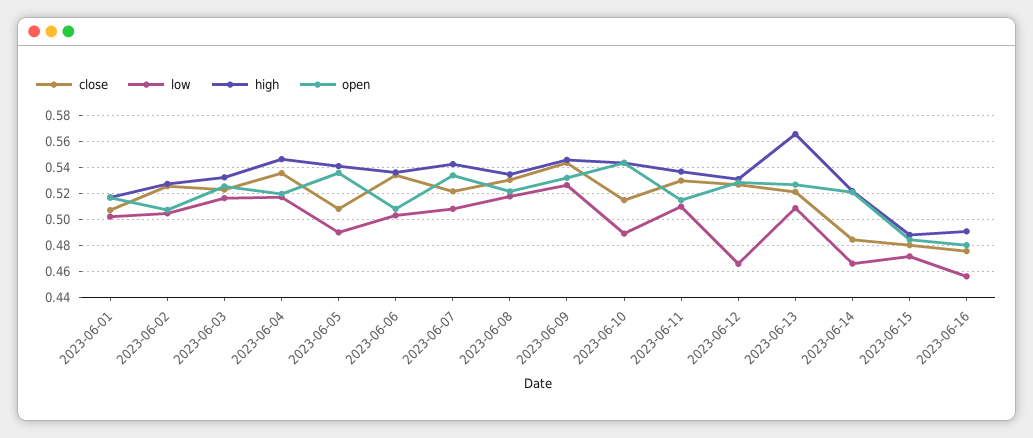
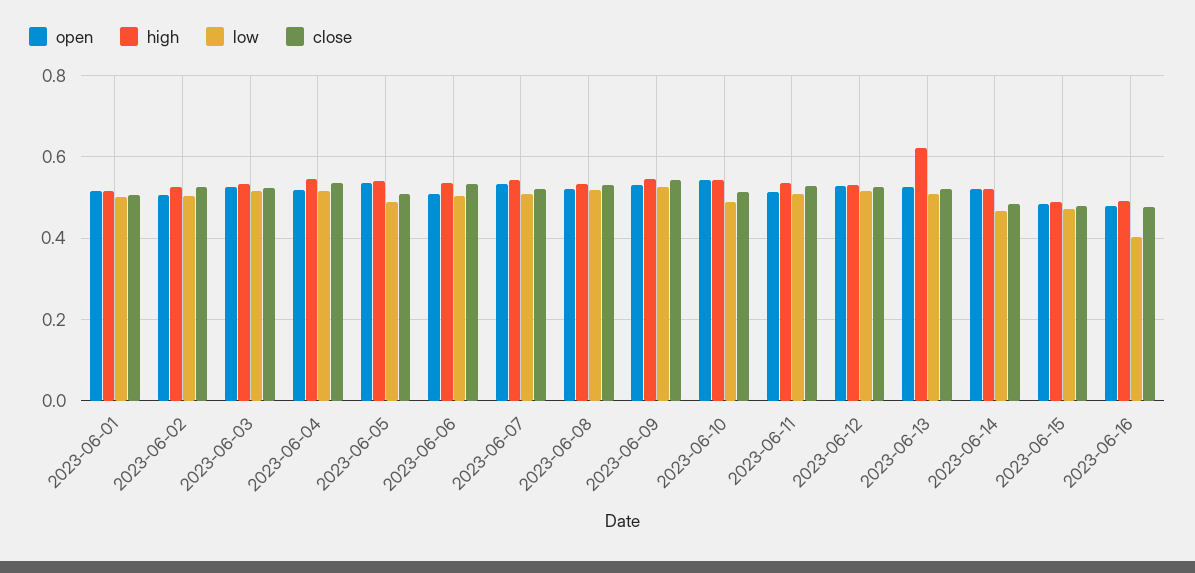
  {
    "close": {
      "2023-06-01": 0.505,
      "2023-06-02": 0.525,
      "2023-06-03": 0.525,
      "2023-06-04": 0.535,
      "2023-06-05": 0.51,
      "2023-06-06": 0.535,
      "2023-06-07": 0.52,
      "2023-06-08": 0.53,
      "2023-06-09": 0.545,
      "2023-06-10": 0.515,
      "2023-06-11": 0.53,
      "2023-06-12": 0.525,
      "2023-06-13": 0.52,
      "2023-06-14": 0.485,
      "2023-06-15": 0.48,
      "2023-06-16": 0.475
    },
    "low": {
      "2023-06-01": 0.5,
      "2023-06-02": 0.505,
      "2023-06-03": 0.515,
      "2023-06-04": 0.515,
      "2023-06-05": 0.49,
      "2023-06-06": 0.505,
      "2023-06-07": 0.51,
      "2023-06-08": 0.52,
      "2023-06-09": 0.525,
      "2023-06-10": 0.49,
      "2023-06-11": 0.51,
-     "2023-06-12": 0.465,
+     "2023-06-12": 0.52,
      "2023-06-13": 0.51,
      "2023-06-14": 0.465,
      "2023-06-15": 0.47,
-     "2023-06-16": 0.455
+     "2023-06-16": 0.4
    },
    "high": {
      "2023-06-01": 0.515,
      "2023-06-02": 0.525,
      "2023-06-03": 0.53,
      "2023-06-04": 0.545,
      "2023-06-05": 0.54,
      "2023-06-06": 0.535,
      "2023-06-07": 0.54,
      "2023-06-08": 0.535,
      "2023-06-09": 0.545,
      "2023-06-10": 0.545,
      "2023-06-11": 0.535,
      "2023-06-12": 0.53,
-     "2023-06-13": 0.565,
+     "2023-06-13": 0.62,
      "2023-06-14": 0.52,
      "2023-06-15": 0.49,
      "2023-06-16": 0.49
    },
    "open": {
      "2023-06-01": 0.515,
      "2023-06-02": 0.505,
      "2023-06-03": 0.525,
      "2023-06-04": 0.52,
      "2023-06-05": 0.535,
      "2023-06-06": 0.51,
      "2023-06-07": 0.535,
      "2023-06-08": 0.52,
      "2023-06-09": 0.53,
      "2023-06-10": 0.545,
      "2023-06-11": 0.515,
      "2023-06-12": 0.53,
      "2023-06-13": 0.525,
      "2023-06-14": 0.52,
      "2023-06-15": 0.485,
      "2023-06-16": 0.48
    }
  }

